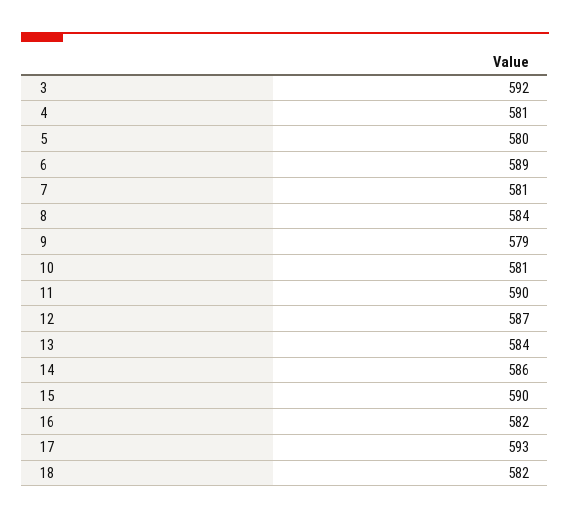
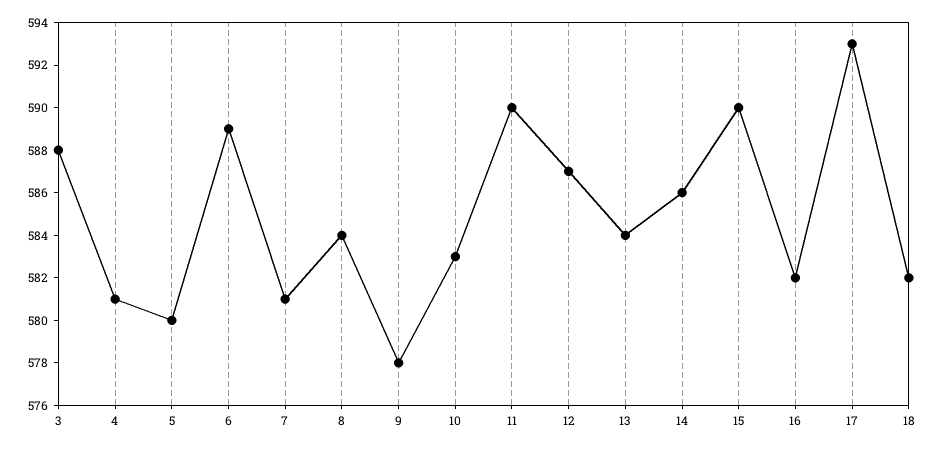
  {
-   "3": 592,
+   "3": 588,
    "4": 581,
    "5": 580,
    "6": 589,
    "7": 581,
    "8": 584,
-   "9": 579,
+   "9": 578,
-   "10": 581,
+   "10": 583,
    "11": 590,
    "12": 587,
    "13": 584,
    "14": 586,
    "15": 590,
    "16": 582,
    "17": 593,
    "18": 582
  }

